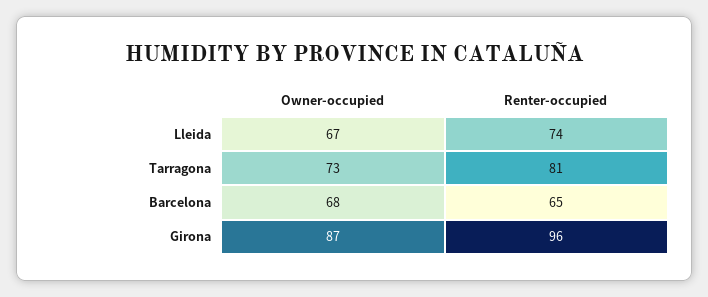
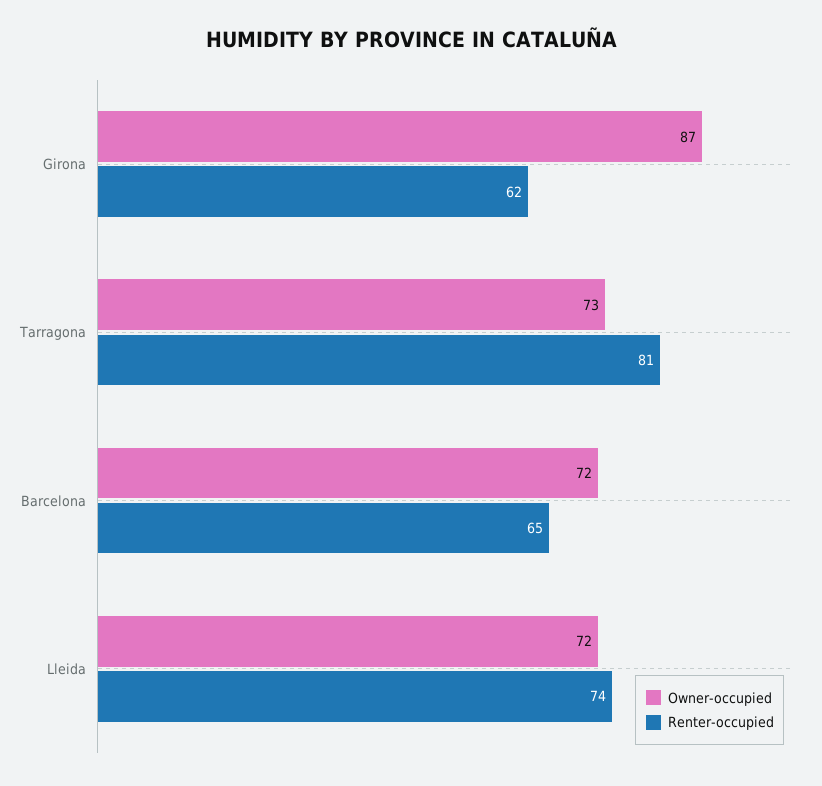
  {
    "Owner-occupied": {
-     "Lleida": 67,
+     "Lleida": 72,
      "Tarragona": 73,
-     "Barcelona": 68,
+     "Barcelona": 72,
      "Girona": 87
    },
    "Renter-occupied": {
      "Lleida": 74,
      "Tarragona": 81,
      "Barcelona": 65,
-     "Girona": 96
+     "Girona": 62
    }
  }

